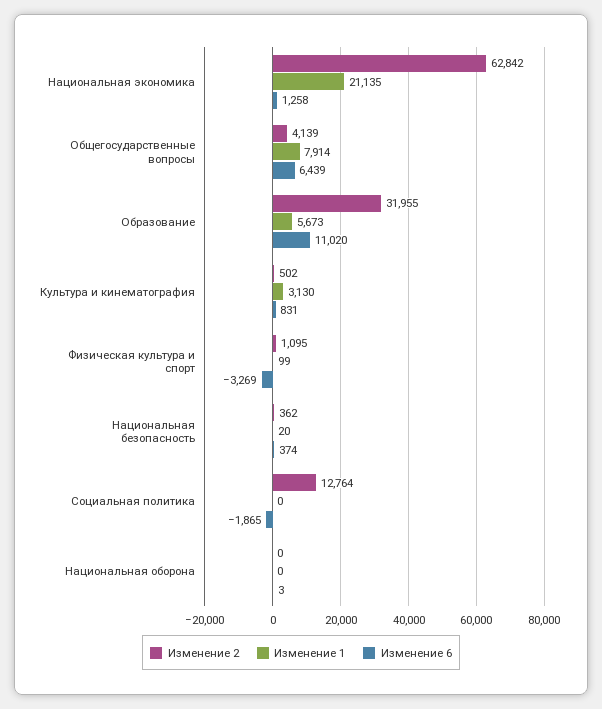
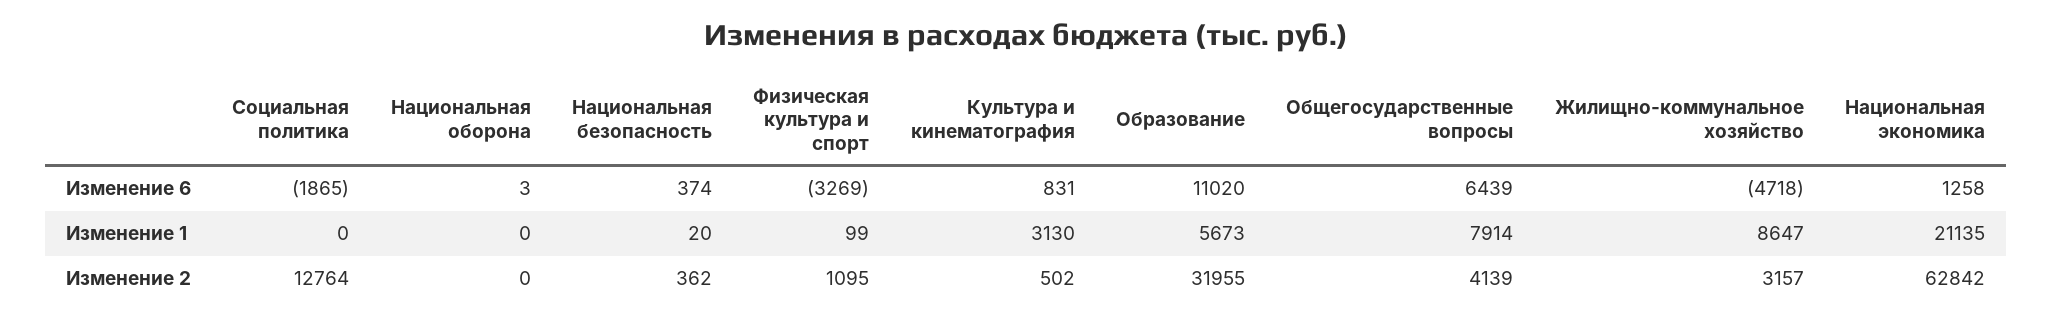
  {
    "Изменение 2": {
      "Национальная экономика": 62842,
      "Общегосударственные вопросы": 4139,
      "Образование": 31955,
      "Культура и кинематография": 502,
      "Физическая культура и спорт": 1095,
      "Национальная безопасность": 362,
      "Социальная политика": 12764,
-     "Национальная оборона": 0
+     "Национальная оборона": 0,
+     "Жилищно-коммунальное хозяйство": 3157
    },
    "Изменение 1": {
      "Национальная экономика": 21135,
      "Общегосударственные вопросы": 7914,
      "Образование": 5673,
      "Культура и кинематография": 3130,
      "Физическая культура и спорт": 99,
      "Национальная безопасность": 20,
      "Социальная политика": 0,
-     "Национальная оборона": 0
+     "Национальная оборона": 0,
+     "Жилищно-коммунальное хозяйство": 8647
    },
    "Изменение 6": {
      "Национальная экономика": 1258,
      "Общегосударственные вопросы": 6439,
      "Образование": 11020,
      "Культура и кинематография": 831,
      "Физическая культура и спорт": -3269,
      "Национальная безопасность": 374,
      "Социальная политика": -1865,
-     "Национальная оборона": 3
+     "Национальная оборона": 3,
+     "Жилищно-коммунальное хозяйство": -4718
    }
  }

